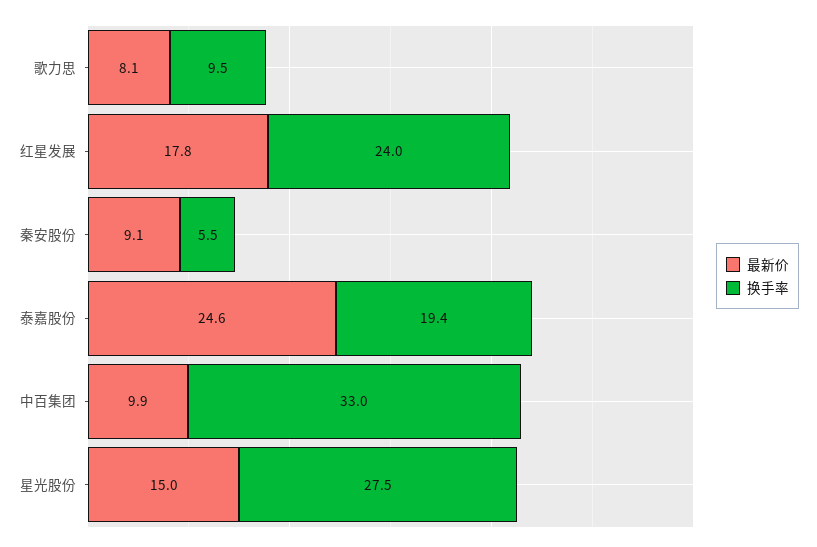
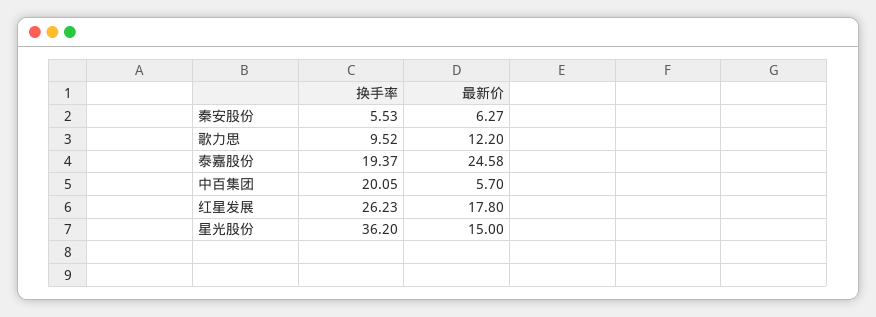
  {
    "最新价": {
-     "歌力思": 8.1,
+     "歌力思": 12.2,
      "红星发展": 17.8,
-     "秦安股份": 9.1,
+     "秦安股份": 6.27,
      "泰嘉股份": 24.58,
-     "中百集团": 9.9,
+     "中百集团": 5.7,
      "星光股份": 15
    },
    "换手率": {
      "歌力思": 9.52,
-     "红星发展": 24,
+     "红星发展": 26.23,
      "秦安股份": 5.53,
      "泰嘉股份": 19.37,
-     "中百集团": 33,
+     "中百集团": 20.05,
-     "星光股份": 27.5
+     "星光股份": 36.2
    }
  }

